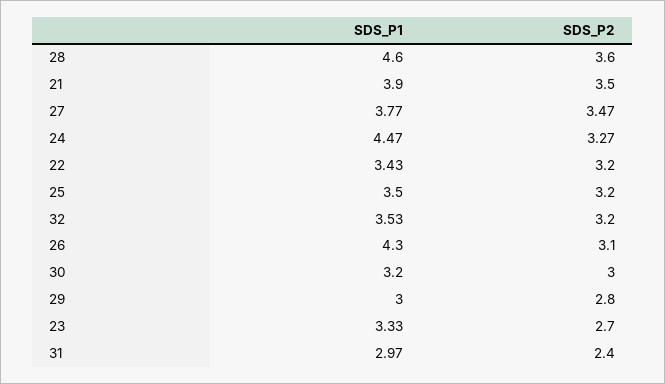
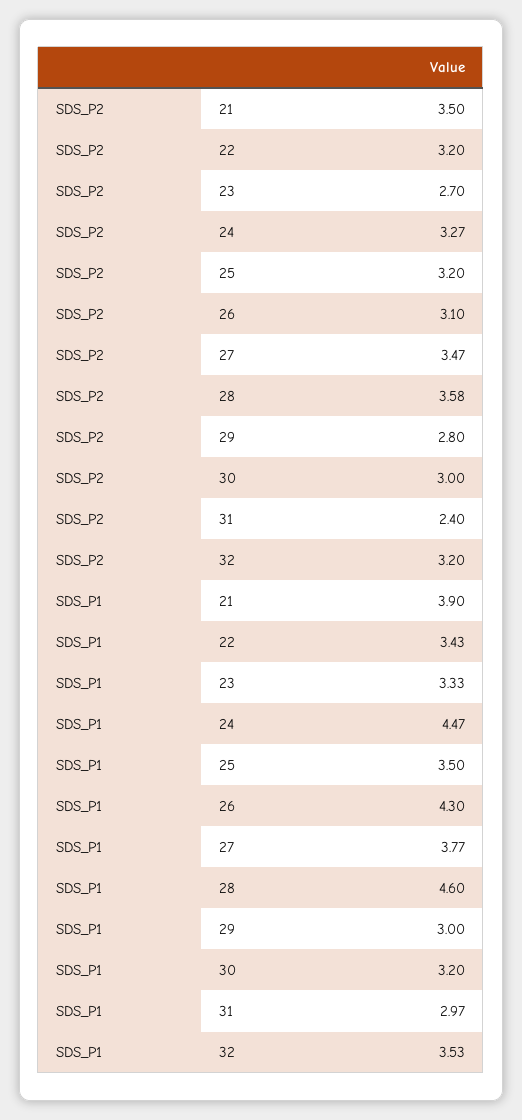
  {
    "SDS_P1": {
      "28": 4.6,
      "21": 3.9,
      "27": 3.77,
      "24": 4.47,
      "22": 3.43,
      "25": 3.5,
      "32": 3.53,
      "26": 4.3,
      "30": 3.2,
      "29": 3,
      "23": 3.33,
      "31": 2.97
    },
    "SDS_P2": {
-     "28": 3.6,
+     "28": 3.58,
      "21": 3.5,
      "27": 3.47,
      "24": 3.27,
      "22": 3.2,
      "25": 3.2,
      "32": 3.2,
      "26": 3.1,
      "30": 3,
      "29": 2.8,
      "23": 2.7,
      "31": 2.4
    }
  }

